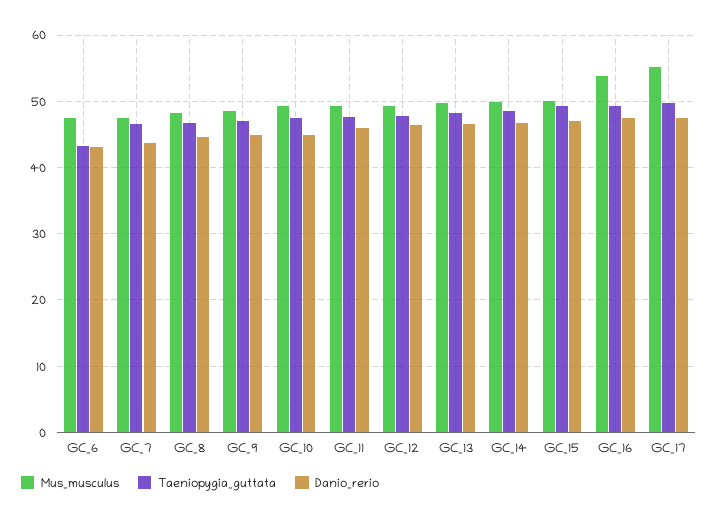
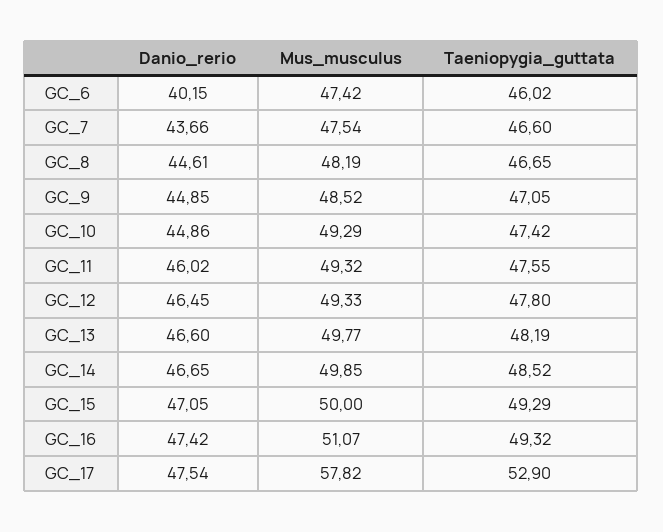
  {
    "Mus_musculus": {
      "GC_6": 47.42,
      "GC_7": 47.54,
      "GC_8": 48.19,
      "GC_9": 48.52,
      "GC_10": 49.29,
      "GC_11": 49.32,
      "GC_12": 49.33,
      "GC_13": 49.77,
      "GC_14": 49.85,
      "GC_15": 50,
-     "GC_16": 54,
+     "GC_16": 51.07,
-     "GC_17": 55
+     "GC_17": 57.82
    },
    "Taeniopygia_guttata": {
-     "GC_6": 43,
+     "GC_6": 46.02,
      "GC_7": 46.6,
      "GC_8": 46.65,
      "GC_9": 47.05,
      "GC_10": 47.42,
      "GC_11": 47.55,
      "GC_12": 47.8,
      "GC_13": 48.19,
      "GC_14": 48.52,
      "GC_15": 49.29,
      "GC_16": 49.32,
-     "GC_17": 50
+     "GC_17": 52.9
    },
    "Danio_rerio": {
-     "GC_6": 43,
+     "GC_6": 40.15,
      "GC_7": 43.66,
      "GC_8": 44.61,
      "GC_9": 44.85,
      "GC_10": 44.86,
      "GC_11": 46.02,
      "GC_12": 46.45,
      "GC_13": 46.6,
      "GC_14": 46.65,
      "GC_15": 47.05,
      "GC_16": 47.42,
      "GC_17": 47.54
    }
  }

